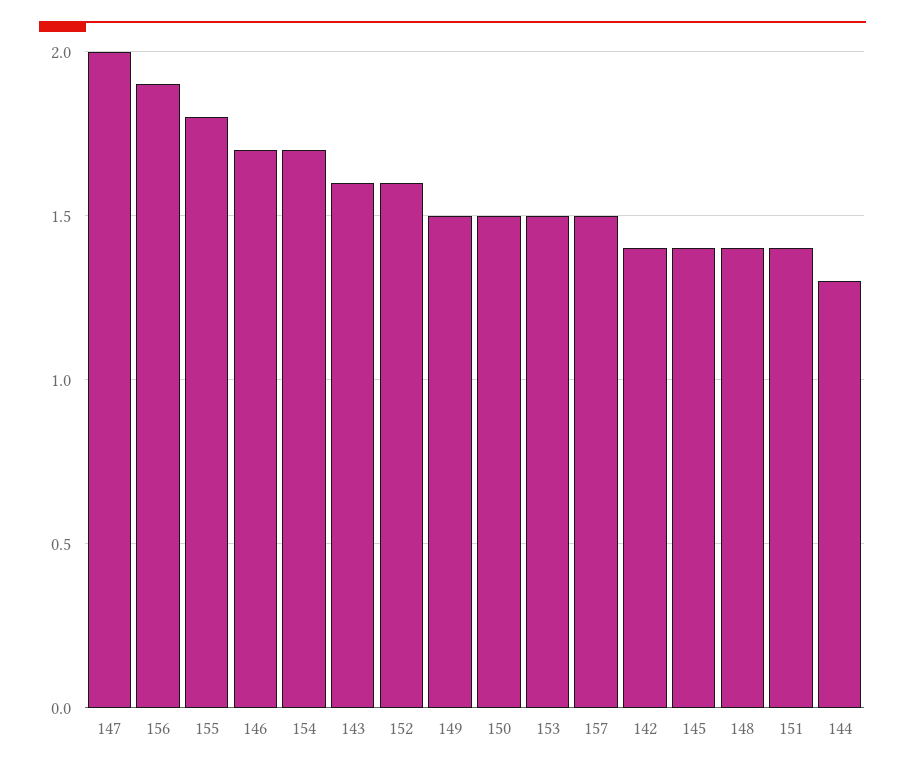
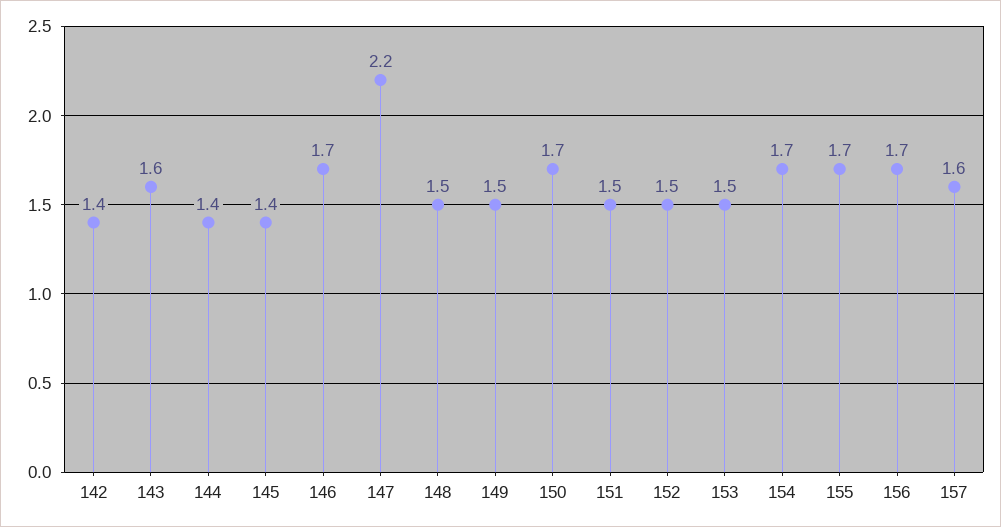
  {
-   "147": 2,
+   "147": 2.2,
-   "156": 1.9,
+   "156": 1.7,
-   "155": 1.8,
+   "155": 1.7,
    "146": 1.7,
    "154": 1.7,
    "143": 1.6,
-   "152": 1.6,
+   "152": 1.5,
    "149": 1.5,
-   "150": 1.5,
+   "150": 1.7,
    "153": 1.5,
-   "157": 1.5,
+   "157": 1.6,
    "142": 1.4,
    "145": 1.4,
-   "148": 1.4,
+   "148": 1.5,
-   "151": 1.4,
+   "151": 1.5,
-   "144": 1.3
+   "144": 1.4
  }

